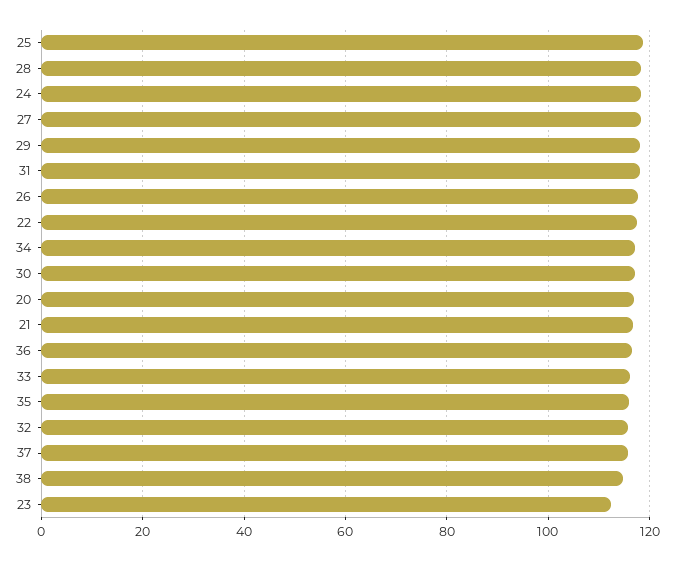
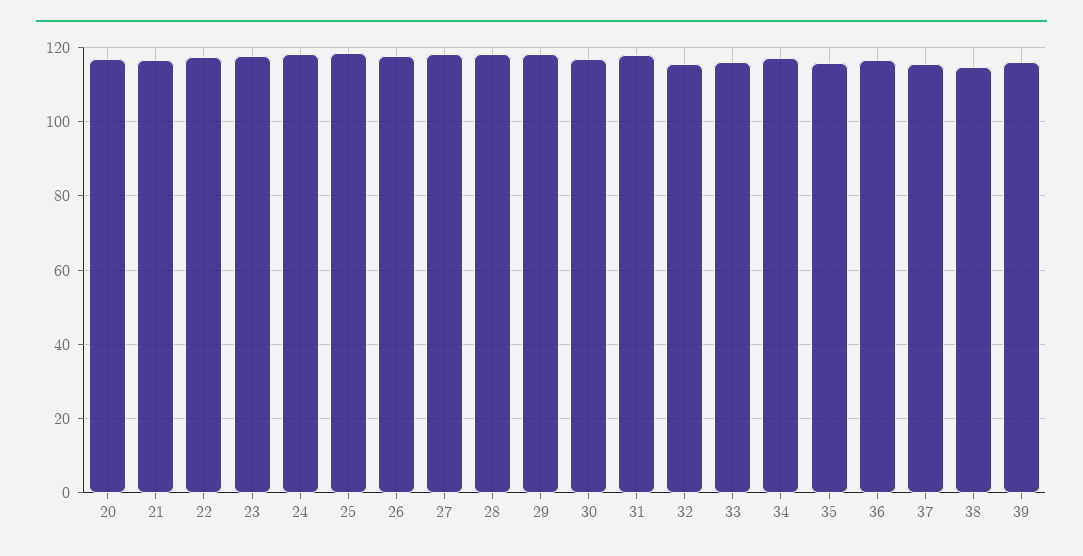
  {
    "25": 118,
    "28": 118,
    "24": 118,
    "27": 118,
    "29": 118,
    "31": 118,
    "26": 118,
    "22": 118,
    "34": 118,
    "30": 118,
    "20": 116,
    "21": 116,
    "36": 116,
    "33": 116,
    "35": 116,
    "32": 116,
    "37": 116,
    "38": 114,
-   "23": 112
+   "23": 118,
+   "39": 116
  }

